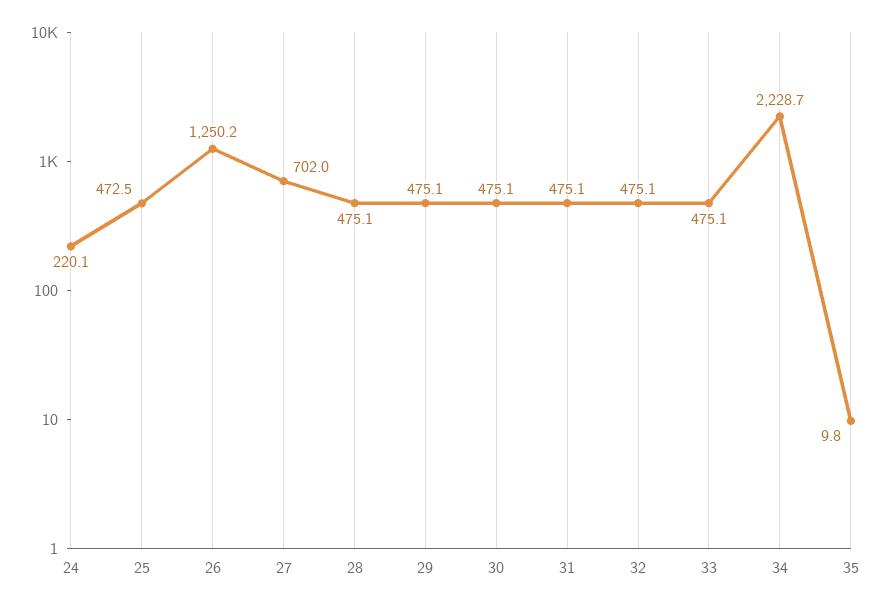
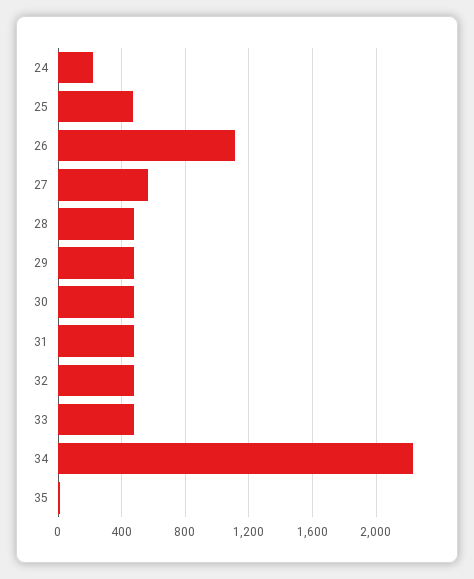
  {
    "24": 220.1,
    "25": 472.5,
-   "26": 1250.2,
+   "26": 1100,
-   "27": 702,
+   "27": 550,
    "28": 475.1,
    "29": 475.1,
    "30": 475.1,
    "31": 475.1,
    "32": 475.1,
    "33": 475.1,
    "34": 2228.7,
    "35": 9.8
  }

